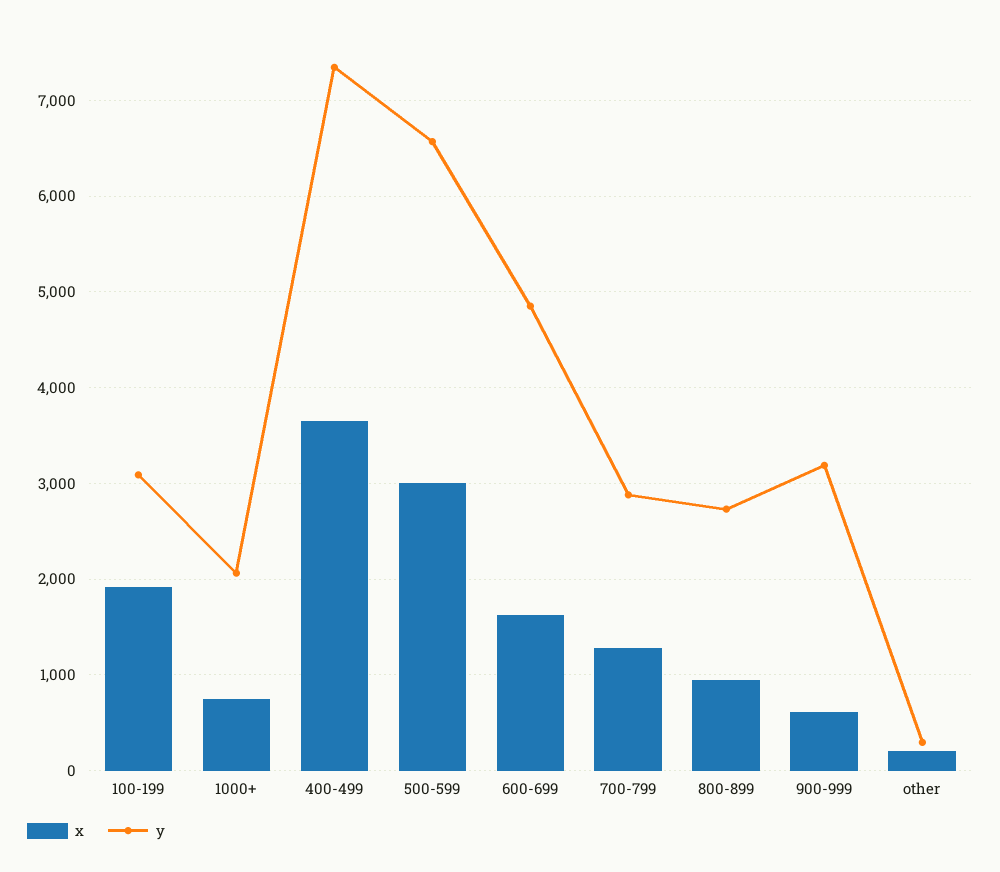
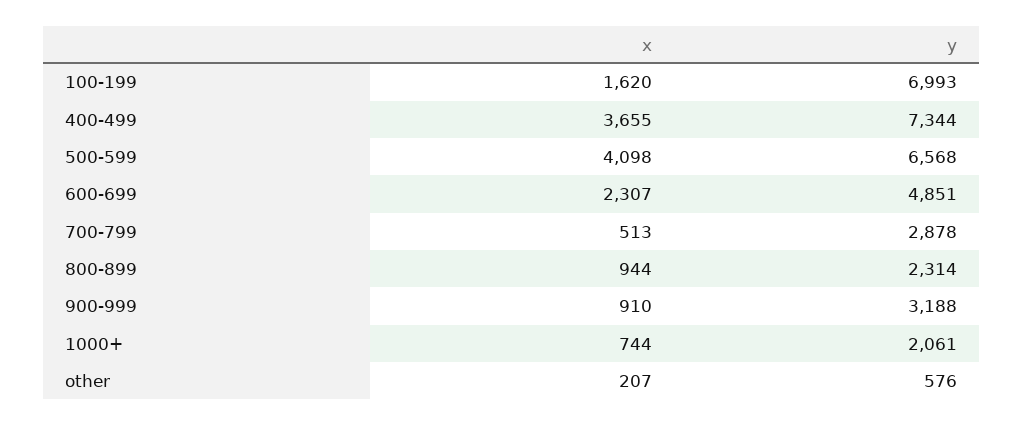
  {
    "x": {
-     "100-199": 1900,
+     "100-199": 1620,
      "1000+": 744,
      "400-499": 3655,
-     "500-599": 3000,
+     "500-599": 4098,
-     "600-699": 1600,
+     "600-699": 2307,
-     "700-799": 1300,
+     "700-799": 513,
      "800-899": 944,
-     "900-999": 600,
+     "900-999": 910,
      "other": 207
    },
    "y": {
-     "100-199": 3100,
+     "100-199": 6993,
      "1000+": 2061,
      "400-499": 7344,
      "500-599": 6568,
      "600-699": 4851,
      "700-799": 2878,
-     "800-899": 2700,
+     "800-899": 2314,
      "900-999": 3188,
-     "other": 300
+     "other": 576
    }
  }

